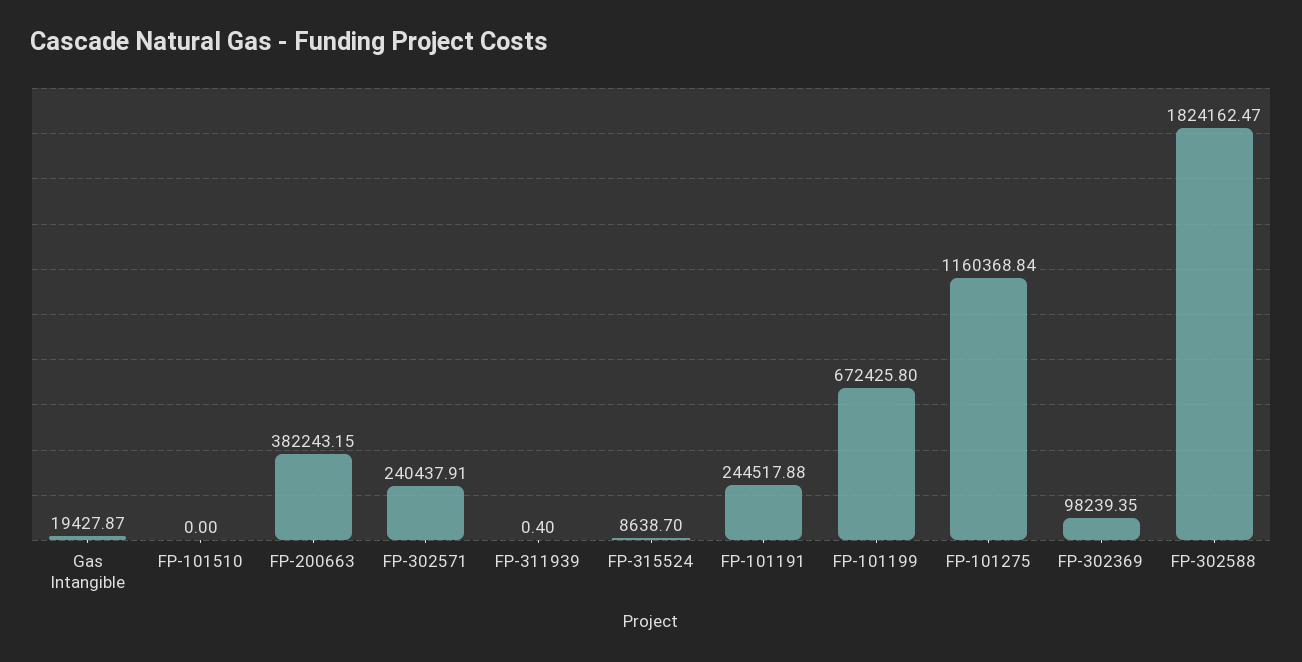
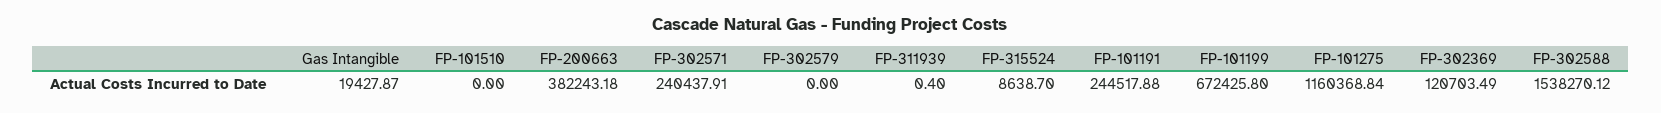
  {
    "Gas Intangible": 19427.87,
    "FP-101510": 0,
-   "FP-200663": 382243.15,
+   "FP-200663": 382243.18,
    "FP-302571": 240437.91,
    "FP-311939": 0.4,
    "FP-315524": 8638.7,
    "FP-101191": 244517.88,
    "FP-101199": 672425.8,
    "FP-101275": 1160368.84,
-   "FP-302369": 98239.35,
+   "FP-302369": 120703.49,
-   "FP-302588": 1824162.47
+   "FP-302588": 1538270.12,
+   "FP-302579": 0
  }

